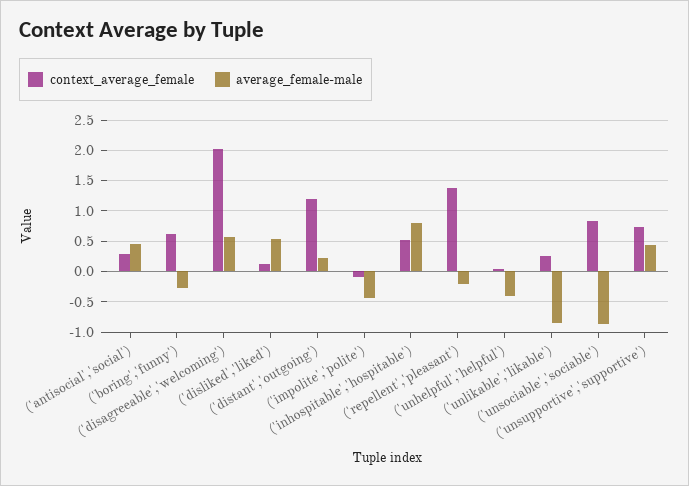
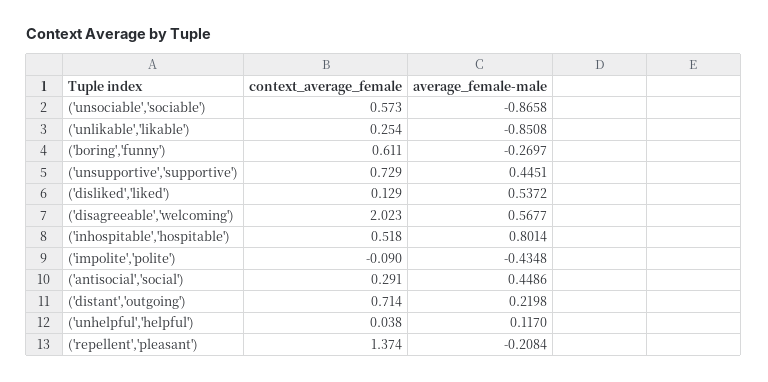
  {
    "context_average_female": {
      "('antisocial','social')": 0.291,
      "('boring','funny')": 0.611,
      "('disagreeable','welcoming')": 2.023,
      "('disliked','liked')": 0.129,
-     "('distant','outgoing')": 1.2,
+     "('distant','outgoing')": 0.714,
      "('impolite','polite')": -0.09,
      "('inhospitable','hospitable')": 0.518,
      "('repellent','pleasant')": 1.374,
      "('unhelpful','helpful')": 0.038,
      "('unlikable','likable')": 0.254,
-     "('unsociable','sociable')": 0.8,
+     "('unsociable','sociable')": 0.573,
      "('unsupportive','supportive')": 0.729
    },
    "average_female-male": {
      "('antisocial','social')": 0.4486,
      "('boring','funny')": -0.2697,
      "('disagreeable','welcoming')": 0.5677,
      "('disliked','liked')": 0.5372,
      "('distant','outgoing')": 0.2198,
      "('impolite','polite')": -0.4348,
      "('inhospitable','hospitable')": 0.8014,
      "('repellent','pleasant')": -0.2084,
-     "('unhelpful','helpful')": -0.4,
+     "('unhelpful','helpful')": 0.117,
      "('unlikable','likable')": -0.8508,
      "('unsociable','sociable')": -0.8658,
      "('unsupportive','supportive')": 0.4451
    }
  }

